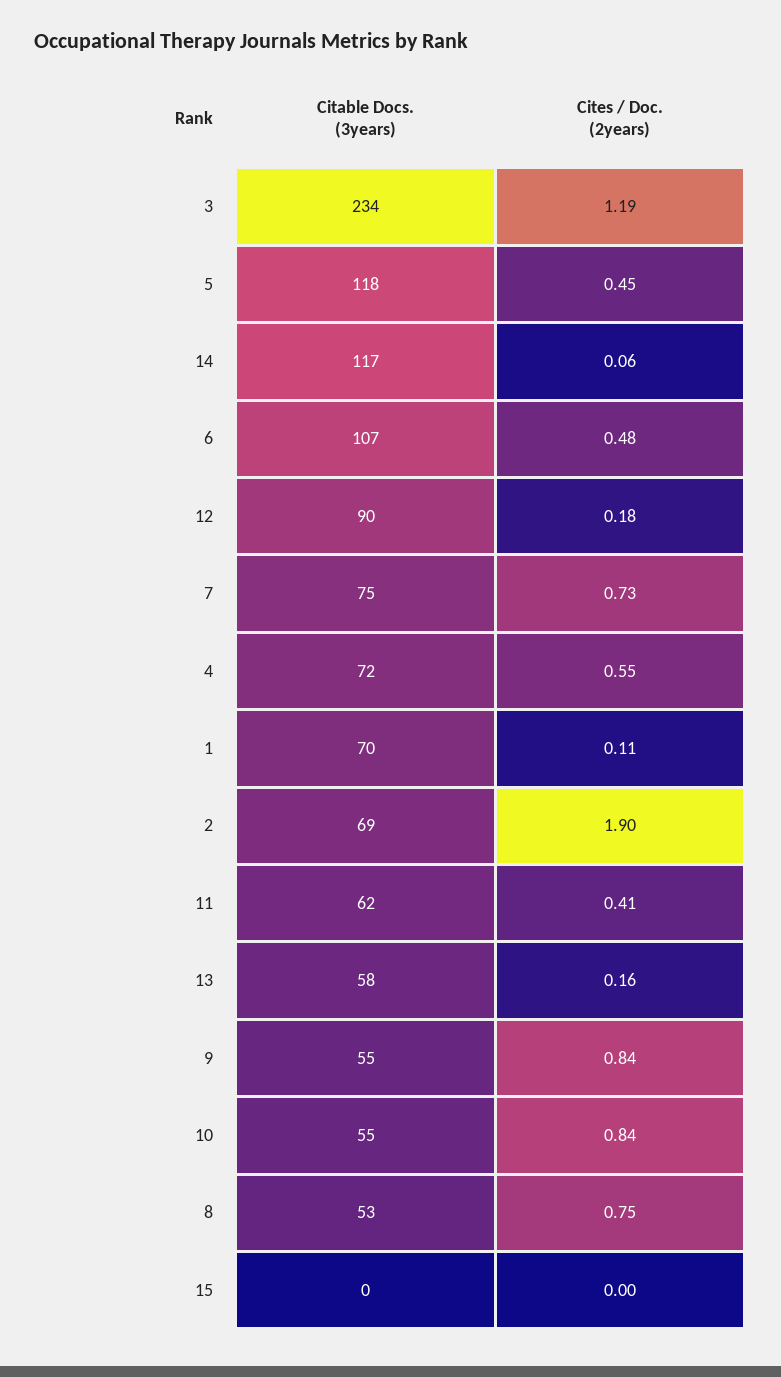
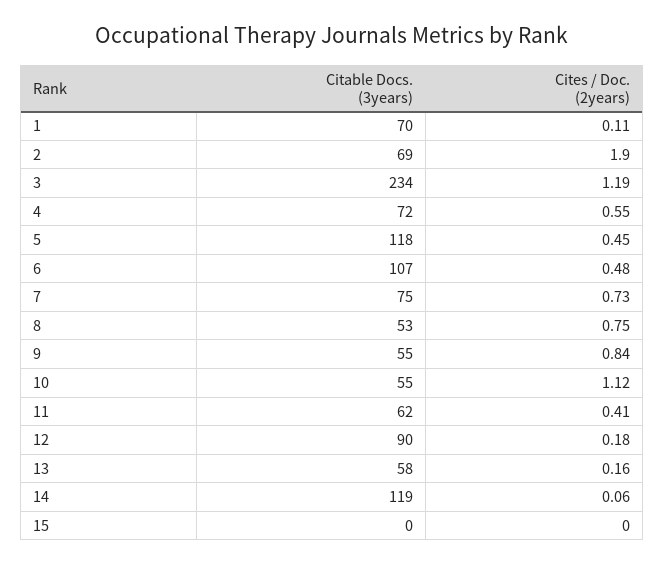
  {
    "Citable Docs. (3years)": {
      "3": 234,
      "5": 118,
-     "14": 117,
+     "14": 119,
      "6": 107,
      "12": 90,
      "7": 75,
      "4": 72,
      "1": 70,
      "2": 69,
      "11": 62,
      "13": 58,
      "9": 55,
      "10": 55,
      "8": 53,
      "15": 0
    },
    "Cites / Doc. (2years)": {
      "3": 1.19,
      "5": 0.45,
      "14": 0.06,
      "6": 0.48,
      "12": 0.18,
      "7": 0.73,
      "4": 0.55,
      "1": 0.11,
      "2": 1.9,
      "11": 0.41,
      "13": 0.16,
      "9": 0.84,
-     "10": 0.84,
+     "10": 1.12,
      "8": 0.75,
      "15": 0
    }
  }

